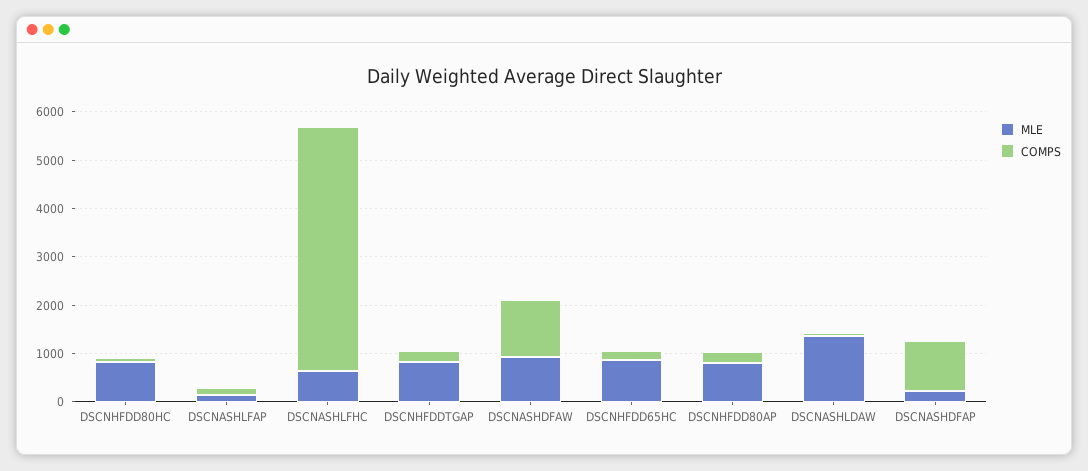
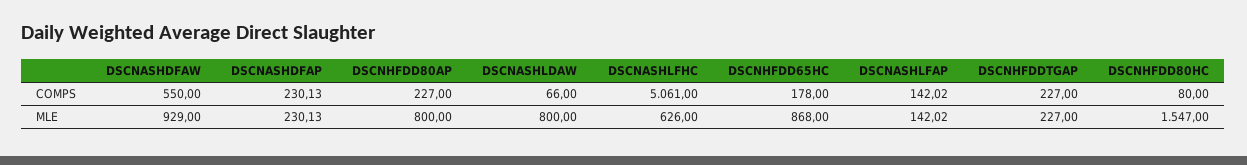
  {
    "MLE": {
-     "DSCNHFDD80HC": 800,
+     "DSCNHFDD80HC": 1547,
      "DSCNASHLFAP": 142.02,
      "DSCNASHLFHC": 626,
-     "DSCNHFDDTGAP": 800,
+     "DSCNHFDDTGAP": 227,
      "DSCNASHDFAW": 929,
      "DSCNHFDD65HC": 868,
      "DSCNHFDD80AP": 800,
-     "DSCNASHLDAW": 1400,
+     "DSCNASHLDAW": 800,
      "DSCNASHDFAP": 230.13
    },
    "COMPS": {
      "DSCNHFDD80HC": 80,
      "DSCNASHLFAP": 142.02,
      "DSCNASHLFHC": 5061,
      "DSCNHFDDTGAP": 227,
-     "DSCNASHDFAW": 1200,
+     "DSCNASHDFAW": 550,
      "DSCNHFDD65HC": 178,
      "DSCNHFDD80AP": 227,
      "DSCNASHLDAW": 66,
-     "DSCNASHDFAP": 1000
+     "DSCNASHDFAP": 230.13
    }
  }

